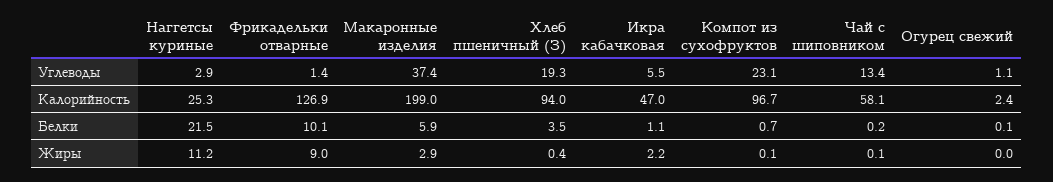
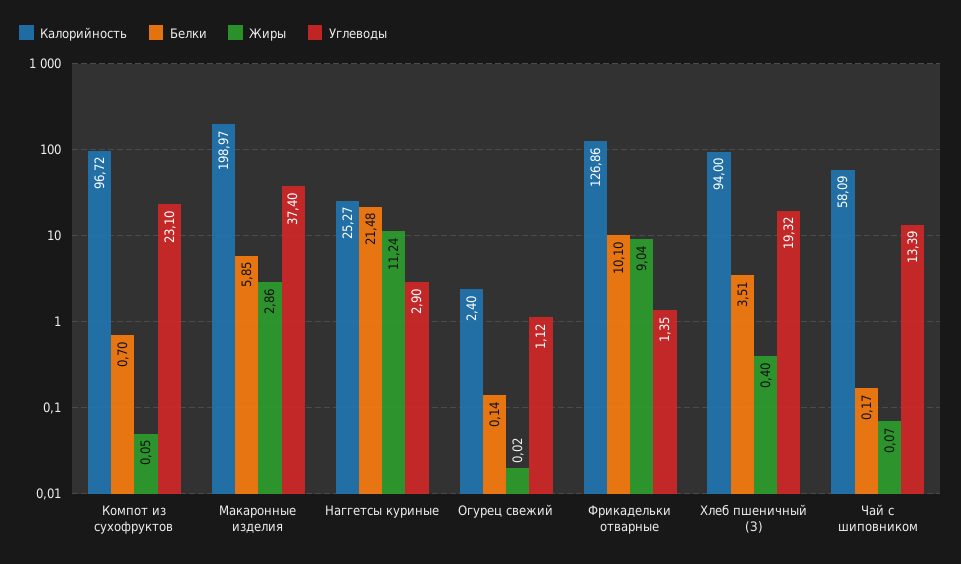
  {
    "Углеводы": {
      "Наггетсы куриные": 2.9,
      "Фрикадельки отварные": 1.35,
      "Макаронные изделия": 37.4,
      "Хлеб пшеничный (З)": 19.32,
-     "Икра кабачковая": 5.5,
      "Компот из сухофруктов": 23.1,
      "Чай с шиповником": 13.39,
      "Огурец свежий": 1.12
    },
    "Калорийность": {
      "Наггетсы куриные": 25.27,
      "Фрикадельки отварные": 126.86,
      "Макаронные изделия": 198.97,
      "Хлеб пшеничный (З)": 94,
-     "Икра кабачковая": 47,
      "Компот из сухофруктов": 96.72,
      "Чай с шиповником": 58.09,
      "Огурец свежий": 2.4
    },
    "Белки": {
      "Наггетсы куриные": 21.48,
      "Фрикадельки отварные": 10.1,
      "Макаронные изделия": 5.85,
      "Хлеб пшеничный (З)": 3.51,
-     "Икра кабачковая": 1.1,
      "Компот из сухофруктов": 0.7,
      "Чай с шиповником": 0.17,
      "Огурец свежий": 0.14
    },
    "Жиры": {
      "Наггетсы куриные": 11.24,
      "Фрикадельки отварные": 9.04,
      "Макаронные изделия": 2.86,
      "Хлеб пшеничный (З)": 0.4,
-     "Икра кабачковая": 2.2,
      "Компот из сухофруктов": 0.05,
      "Чай с шиповником": 0.07,
      "Огурец свежий": 0.02
    }
  }

